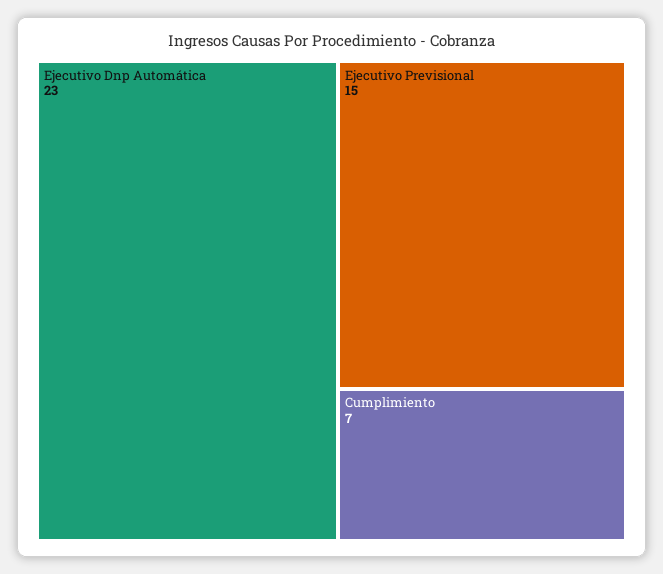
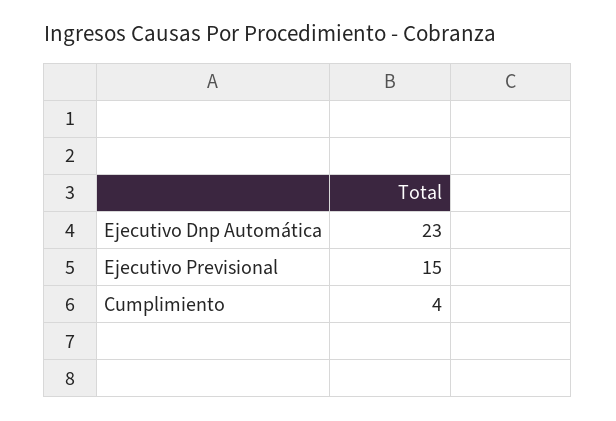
  {
    "Ejecutivo Dnp Automática": 23,
    "Ejecutivo Previsional": 15,
-   "Cumplimiento": 7
+   "Cumplimiento": 4
  }

